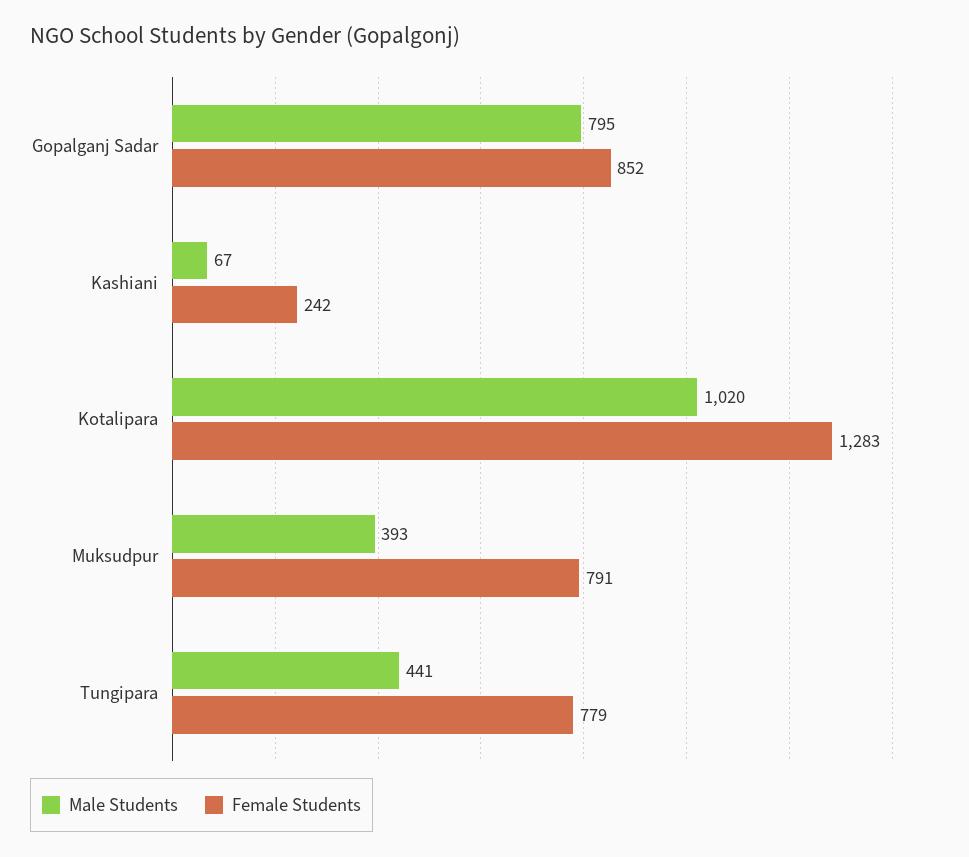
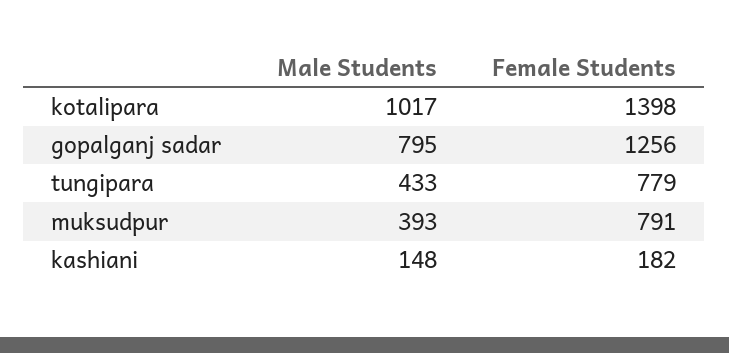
  {
    "Male Students": {
      "Gopalganj Sadar": 795,
-     "Kashiani": 67,
+     "Kashiani": 148,
-     "Kotalipara": 1020,
+     "Kotalipara": 1017,
      "Muksudpur": 393,
-     "Tungipara": 441
+     "Tungipara": 433
    },
    "Female Students": {
-     "Gopalganj Sadar": 852,
+     "Gopalganj Sadar": 1256,
-     "Kashiani": 242,
+     "Kashiani": 182,
-     "Kotalipara": 1283,
+     "Kotalipara": 1398,
      "Muksudpur": 791,
      "Tungipara": 779
    }
  }

